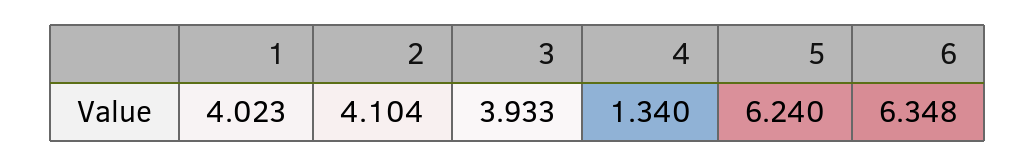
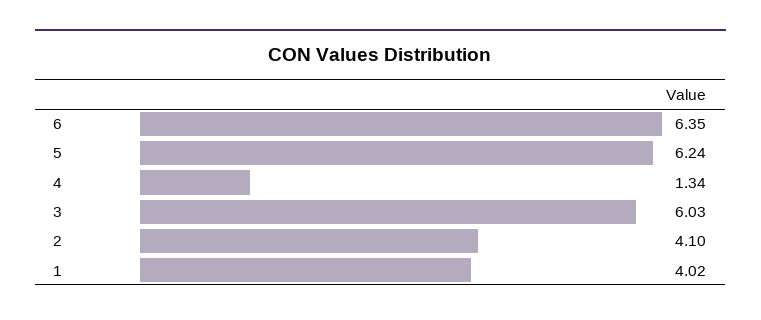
  {
    "1": 4.023,
    "2": 4.104,
-   "3": 3.933,
+   "3": 6.03,
    "4": 1.34,
    "5": 6.24,
    "6": 6.348
  }

